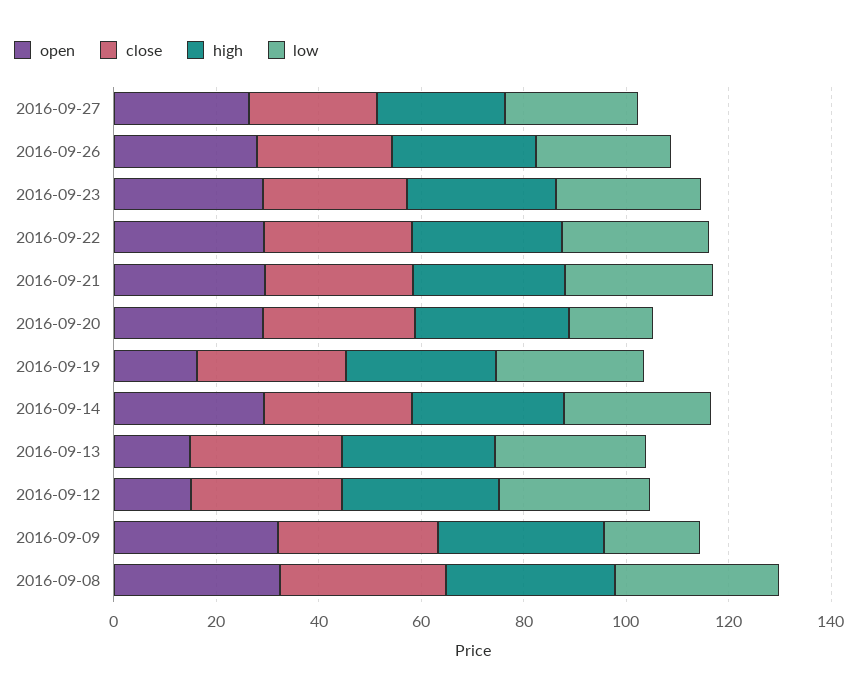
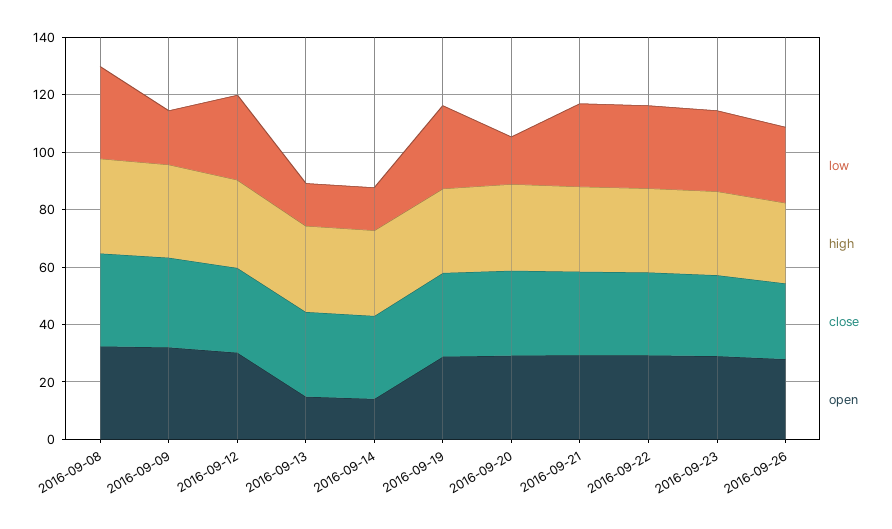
  {
    "open": {
-     "2016-09-27": 25,
      "2016-09-26": 30,
      "2016-09-23": 30,
      "2016-09-22": 30,
      "2016-09-21": 30,
      "2016-09-20": 30,
-     "2016-09-19": 15,
+     "2016-09-19": 30,
-     "2016-09-14": 30,
+     "2016-09-14": 15,
      "2016-09-13": 15,
-     "2016-09-12": 15,
+     "2016-09-12": 30,
      "2016-09-09": 30,
      "2016-09-08": 30
    },
    "close": {
-     "2016-09-27": 25,
      "2016-09-26": 25,
      "2016-09-23": 30,
      "2016-09-22": 30,
      "2016-09-21": 30,
      "2016-09-20": 30,
      "2016-09-19": 30,
      "2016-09-14": 30,
      "2016-09-13": 30,
      "2016-09-12": 30,
      "2016-09-09": 30,
      "2016-09-08": 30
    },
    "high": {
-     "2016-09-27": 25,
      "2016-09-26": 30,
      "2016-09-23": 30,
      "2016-09-22": 30,
      "2016-09-21": 30,
      "2016-09-20": 30,
      "2016-09-19": 30,
      "2016-09-14": 30,
      "2016-09-13": 30,
      "2016-09-12": 30,
      "2016-09-09": 30,
      "2016-09-08": 35
    },
    "low": {
-     "2016-09-27": 25,
      "2016-09-26": 25,
      "2016-09-23": 30,
      "2016-09-22": 30,
      "2016-09-21": 30,
      "2016-09-20": 15,
      "2016-09-19": 30,
-     "2016-09-14": 30,
+     "2016-09-14": 15,
-     "2016-09-13": 30,
+     "2016-09-13": 15,
      "2016-09-12": 30,
      "2016-09-09": 20,
      "2016-09-08": 30
    }
  }

